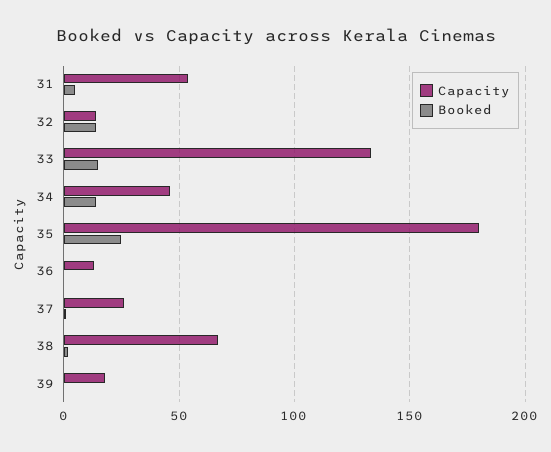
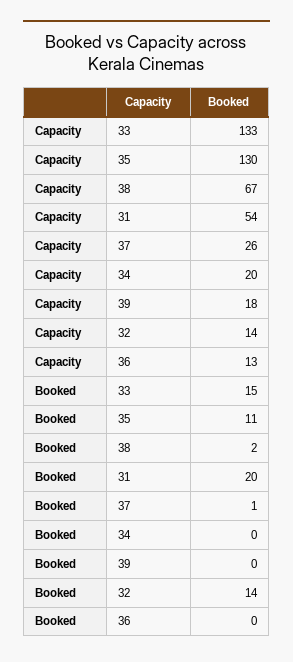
  {
    "Capacity": {
      "31": 54,
      "32": 14,
      "33": 133,
-     "34": 45,
+     "34": 20,
-     "35": 180,
+     "35": 130,
      "36": 13,
      "37": 26,
      "38": 67,
      "39": 18
    },
    "Booked": {
-     "31": 5,
+     "31": 20,
      "32": 14,
      "33": 15,
-     "34": 15,
+     "34": 0,
-     "35": 25,
+     "35": 11,
      "36": 0,
      "37": 1,
      "38": 2,
      "39": 0
    }
  }

